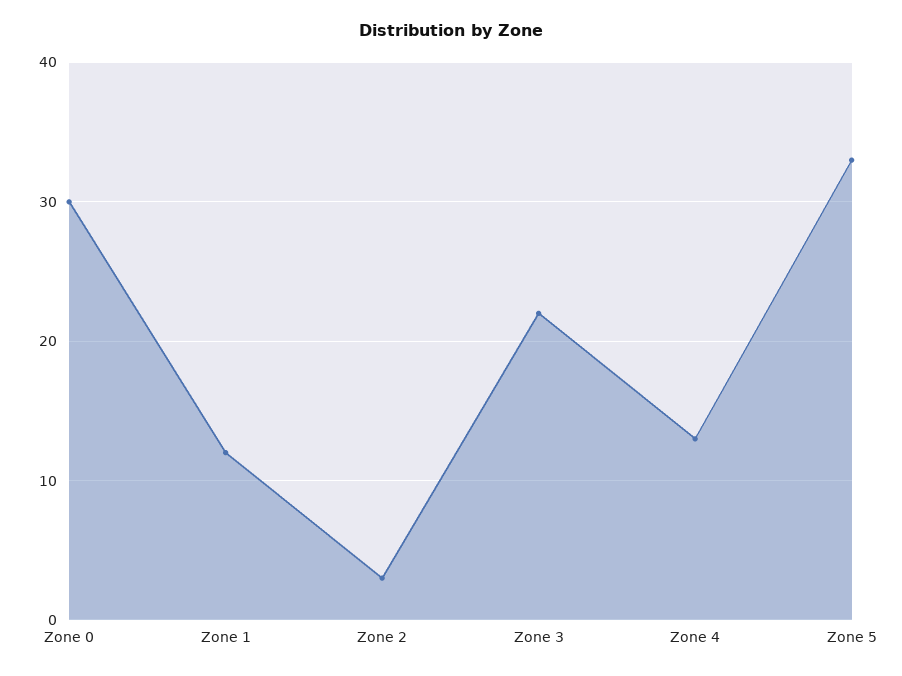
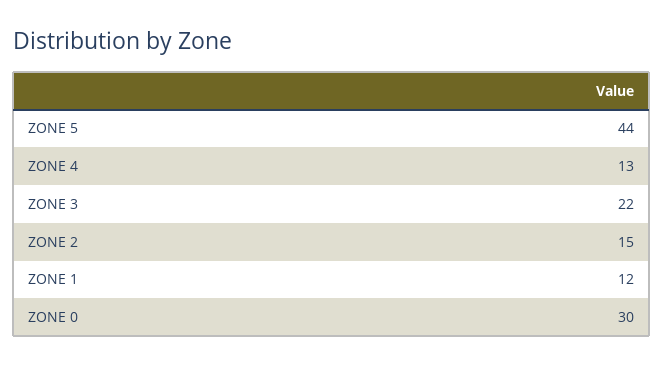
  {
    "Zone 0": 30,
    "Zone 1": 12,
-   "Zone 2": 3,
+   "Zone 2": 15,
    "Zone 3": 22,
    "Zone 4": 13,
-   "Zone 5": 33
+   "Zone 5": 44
  }

